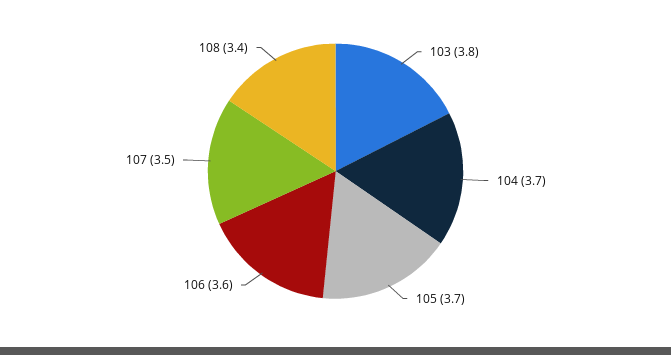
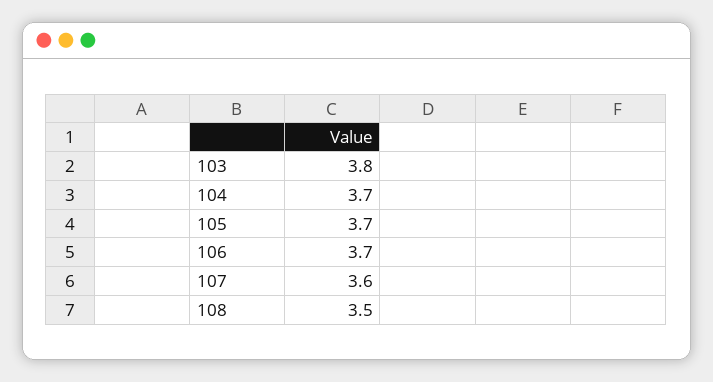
  {
    "103": 3.8,
    "104": 3.7,
    "105": 3.7,
-   "106": 3.6,
+   "106": 3.7,
-   "107": 3.5,
+   "107": 3.6,
-   "108": 3.4
+   "108": 3.5
  }

